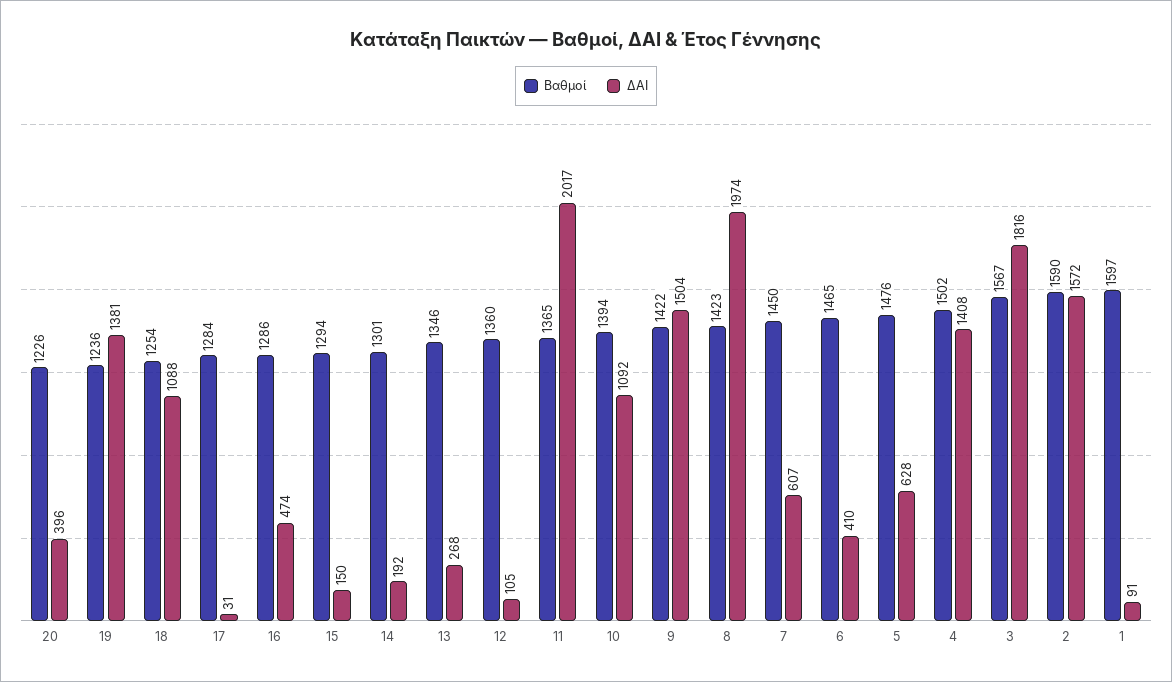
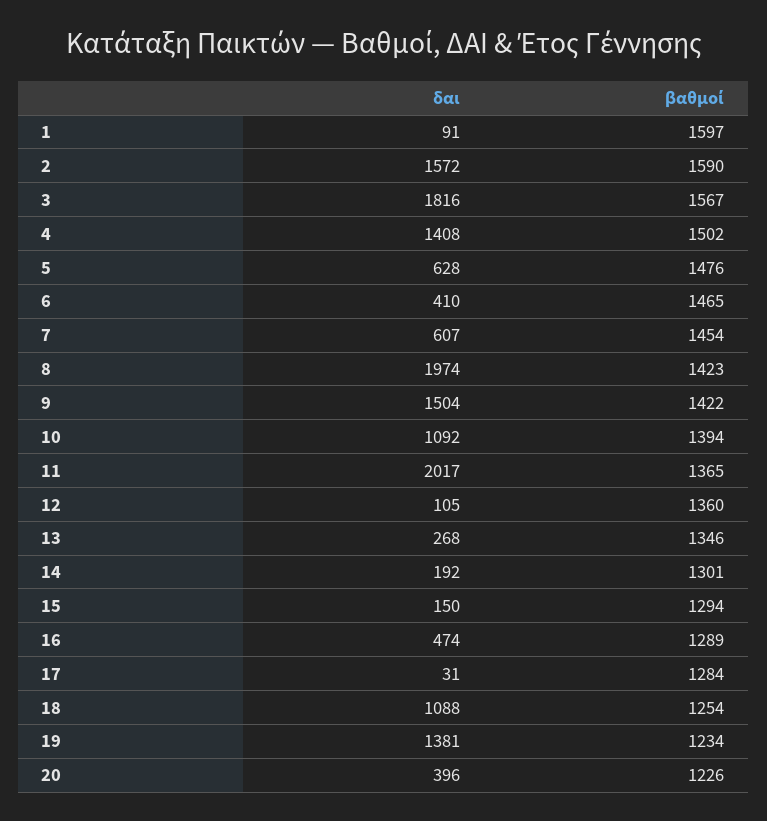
  {
    "Βαθμοί": {
      "20": 1226,
-     "19": 1236,
+     "19": 1234,
      "18": 1254,
      "17": 1284,
-     "16": 1286,
+     "16": 1289,
      "15": 1294,
      "14": 1301,
      "13": 1346,
      "12": 1360,
      "11": 1365,
      "10": 1394,
      "9": 1422,
      "8": 1423,
-     "7": 1450,
+     "7": 1454,
      "6": 1465,
      "5": 1476,
      "4": 1502,
      "3": 1567,
      "2": 1590,
      "1": 1597
    },
    "ΔΑΙ": {
      "20": 396,
      "19": 1381,
      "18": 1088,
      "17": 31,
      "16": 474,
      "15": 150,
      "14": 192,
      "13": 268,
      "12": 105,
      "11": 2017,
      "10": 1092,
      "9": 1504,
      "8": 1974,
      "7": 607,
      "6": 410,
      "5": 628,
      "4": 1408,
      "3": 1816,
      "2": 1572,
      "1": 91
    }
  }

